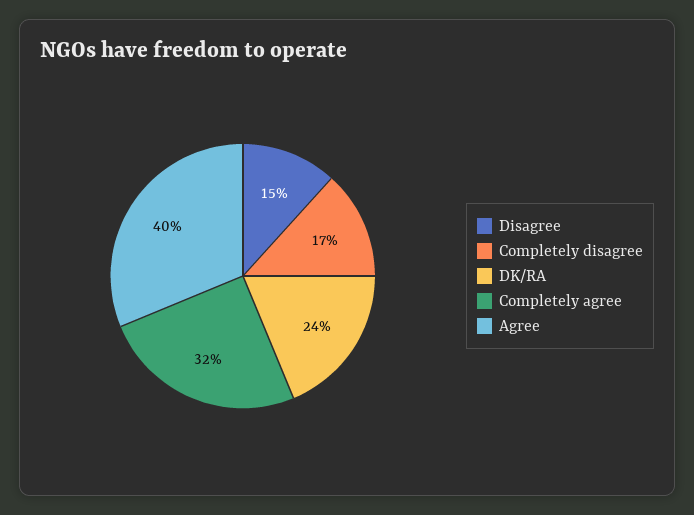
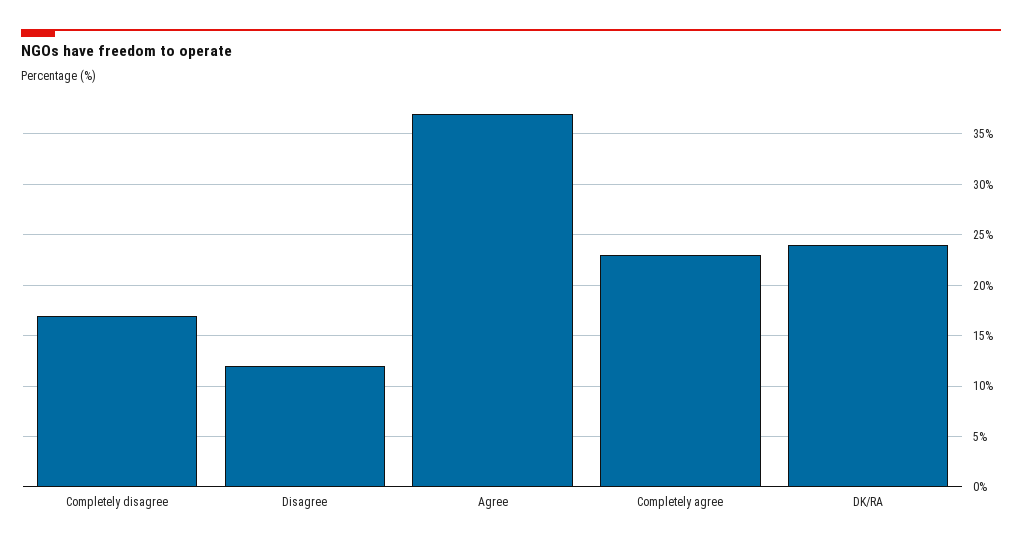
  {
-   "Disagree": 15,
+   "Disagree": 12,
    "Completely disagree": 17,
    "DK/RA": 24,
-   "Completely agree": 32,
+   "Completely agree": 23,
-   "Agree": 40
+   "Agree": 37
  }

